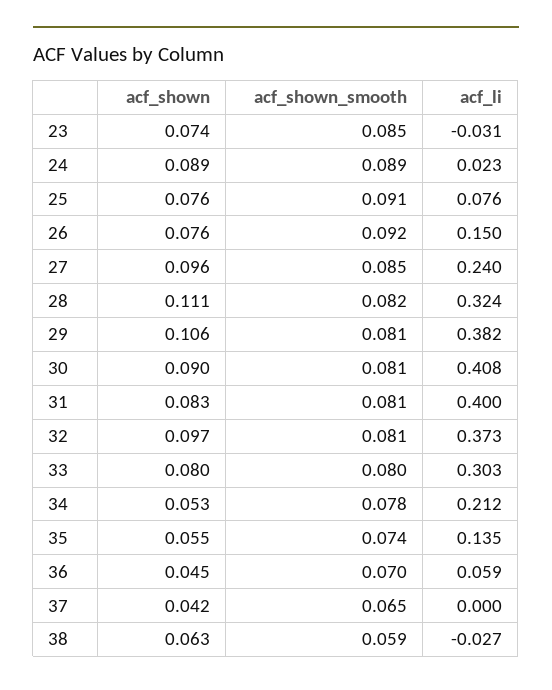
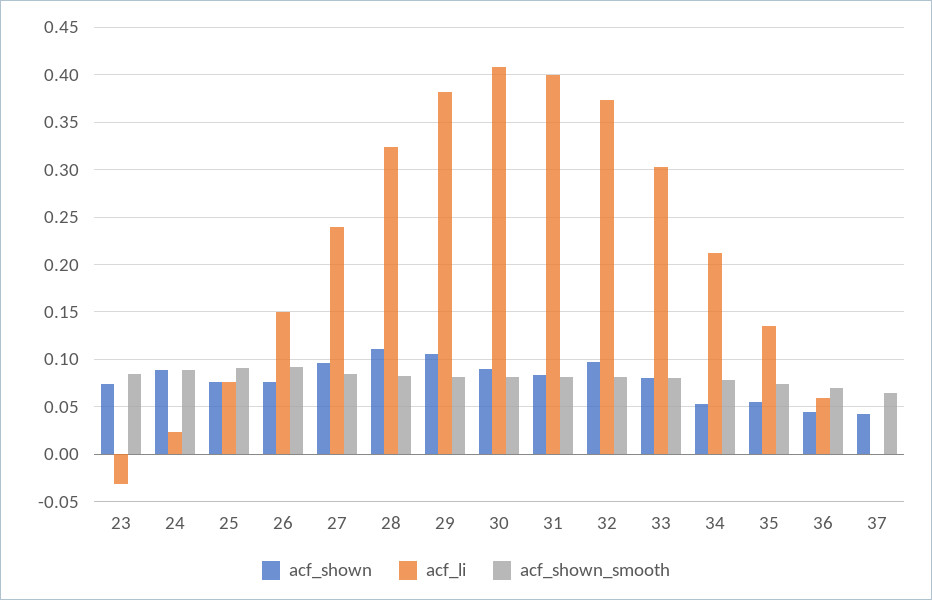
  {
    "acf_shown": {
      "23": 0.074,
      "24": 0.089,
      "25": 0.076,
      "26": 0.076,
      "27": 0.096,
      "28": 0.111,
      "29": 0.106,
      "30": 0.09,
      "31": 0.083,
      "32": 0.097,
      "33": 0.08,
      "34": 0.053,
      "35": 0.055,
      "36": 0.045,
-     "37": 0.042,
+     "37": 0.042
-     "38": 0.063
    },
    "acf_shown_smooth": {
      "23": 0.085,
      "24": 0.089,
      "25": 0.091,
      "26": 0.092,
      "27": 0.085,
      "28": 0.082,
      "29": 0.081,
      "30": 0.081,
      "31": 0.081,
      "32": 0.081,
      "33": 0.08,
      "34": 0.078,
      "35": 0.074,
      "36": 0.07,
-     "37": 0.065,
+     "37": 0.065
-     "38": 0.059
    },
    "acf_li": {
      "23": -0.031,
      "24": 0.023,
      "25": 0.076,
      "26": 0.15,
      "27": 0.24,
      "28": 0.324,
      "29": 0.382,
      "30": 0.408,
      "31": 0.4,
      "32": 0.373,
      "33": 0.303,
      "34": 0.212,
      "35": 0.135,
      "36": 0.059,
-     "37": 0,
+     "37": 0
-     "38": -0.027
    }
  }

